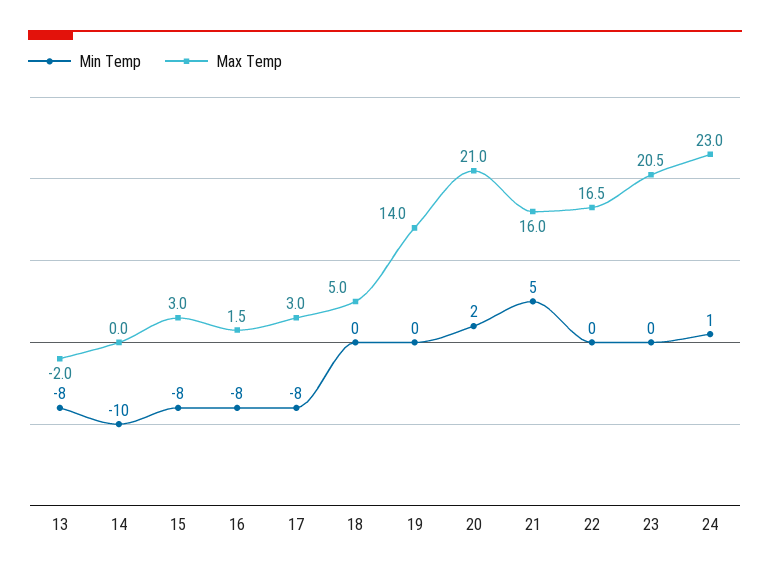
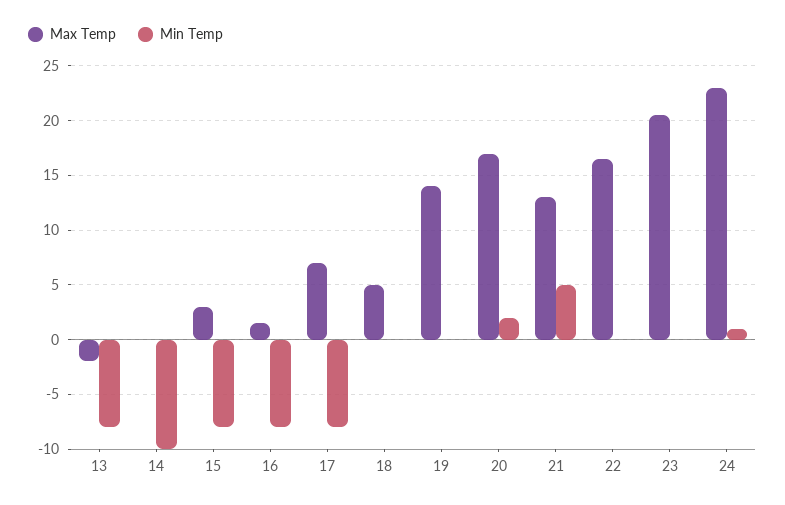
  {
    "Min Temp": {
      "13": -8,
      "14": -10,
      "15": -8,
      "16": -8,
      "17": -8,
      "18": 0,
      "19": 0,
      "20": 2,
      "21": 5,
      "22": 0,
      "23": 0,
      "24": 1
    },
    "Max Temp": {
      "13": -2,
      "14": 0,
      "15": 3,
      "16": 1.5,
-     "17": 3,
+     "17": 7,
      "18": 5,
      "19": 14,
-     "20": 21,
+     "20": 17,
-     "21": 16,
+     "21": 13,
      "22": 16.5,
      "23": 20.5,
      "24": 23
    }
  }

